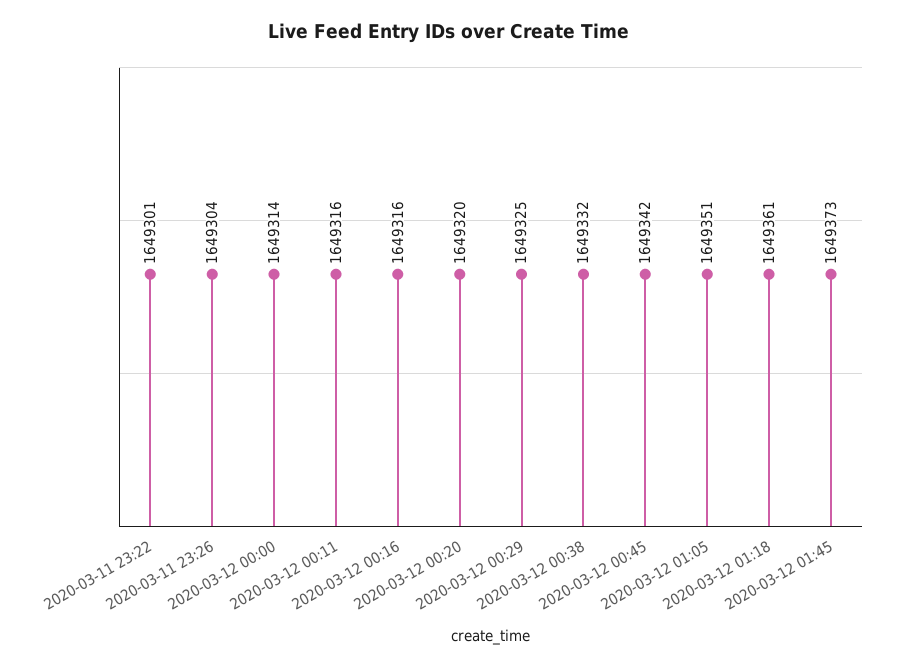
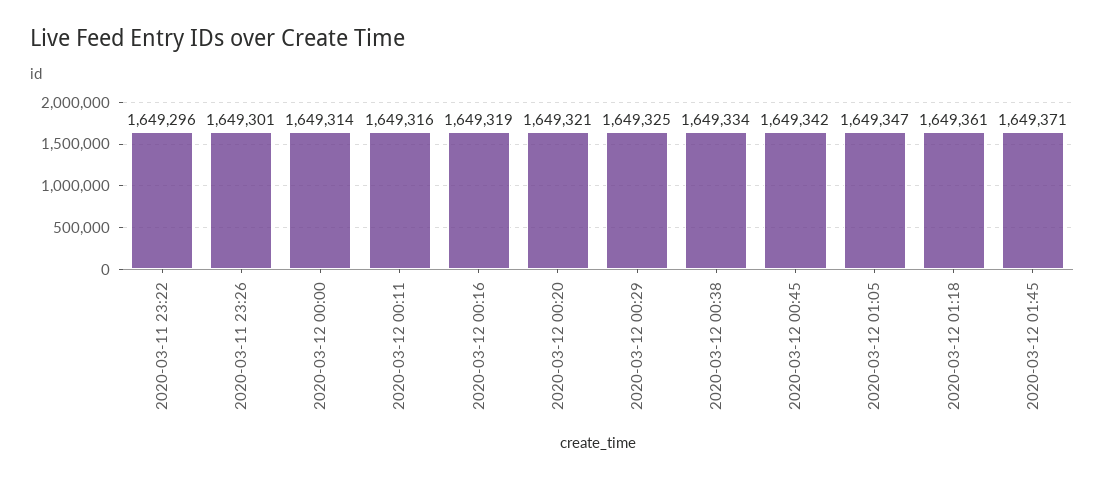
  {
-   "2020-03-11 23:22": 1649301,
+   "2020-03-11 23:22": 1649296,
-   "2020-03-11 23:26": 1649304,
+   "2020-03-11 23:26": 1649301,
    "2020-03-12 00:00": 1649314,
    "2020-03-12 00:11": 1649316,
-   "2020-03-12 00:16": 1649316,
+   "2020-03-12 00:16": 1649319,
-   "2020-03-12 00:20": 1649320,
+   "2020-03-12 00:20": 1649321,
    "2020-03-12 00:29": 1649325,
-   "2020-03-12 00:38": 1649332,
+   "2020-03-12 00:38": 1649334,
    "2020-03-12 00:45": 1649342,
-   "2020-03-12 01:05": 1649351,
+   "2020-03-12 01:05": 1649347,
    "2020-03-12 01:18": 1649361,
-   "2020-03-12 01:45": 1649373
+   "2020-03-12 01:45": 1649371
  }

